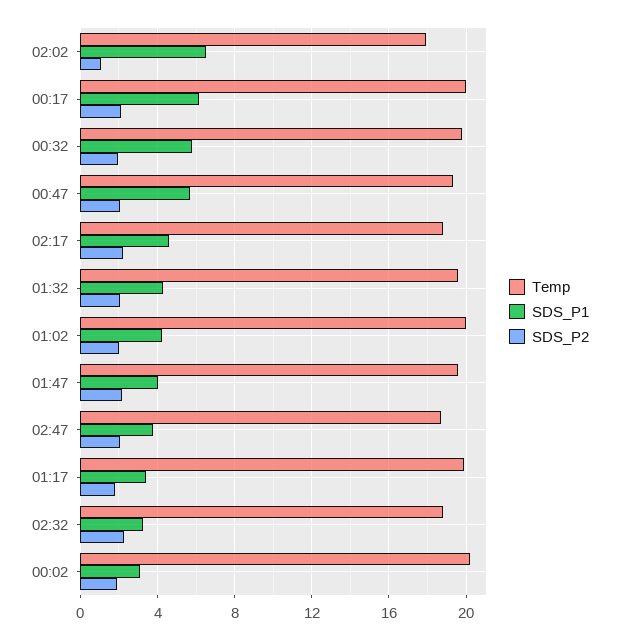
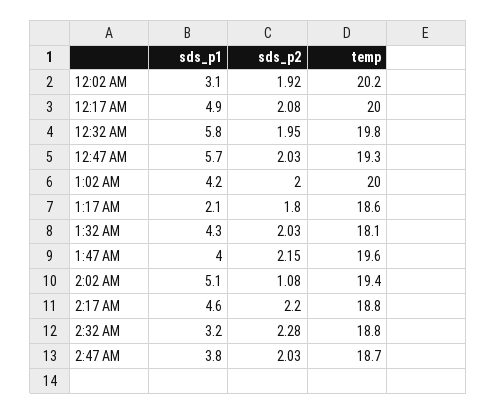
  {
    "Temp": {
-     "02:02": 18,
+     "02:02": 19.4,
      "00:17": 20,
      "00:32": 19.8,
      "00:47": 19.3,
      "02:17": 18.8,
-     "01:32": 19.5,
+     "01:32": 18.1,
      "01:02": 20,
      "01:47": 19.6,
      "02:47": 18.7,
-     "01:17": 20,
+     "01:17": 18.6,
      "02:32": 18.8,
      "00:02": 20.2
    },
    "SDS_P1": {
-     "02:02": 6.5,
+     "02:02": 5.1,
-     "00:17": 6,
+     "00:17": 4.9,
      "00:32": 5.8,
      "00:47": 5.7,
      "02:17": 4.6,
      "01:32": 4.3,
      "01:02": 4.2,
      "01:47": 4,
      "02:47": 3.8,
-     "01:17": 3.5,
+     "01:17": 2.1,
      "02:32": 3.2,
      "00:02": 3.1
    },
    "SDS_P2": {
      "02:02": 1.08,
      "00:17": 2.08,
      "00:32": 1.95,
      "00:47": 2.03,
      "02:17": 2.2,
      "01:32": 2.03,
      "01:02": 2,
      "01:47": 2.15,
      "02:47": 2.03,
      "01:17": 1.8,
      "02:32": 2.28,
      "00:02": 1.92
    }
  }

